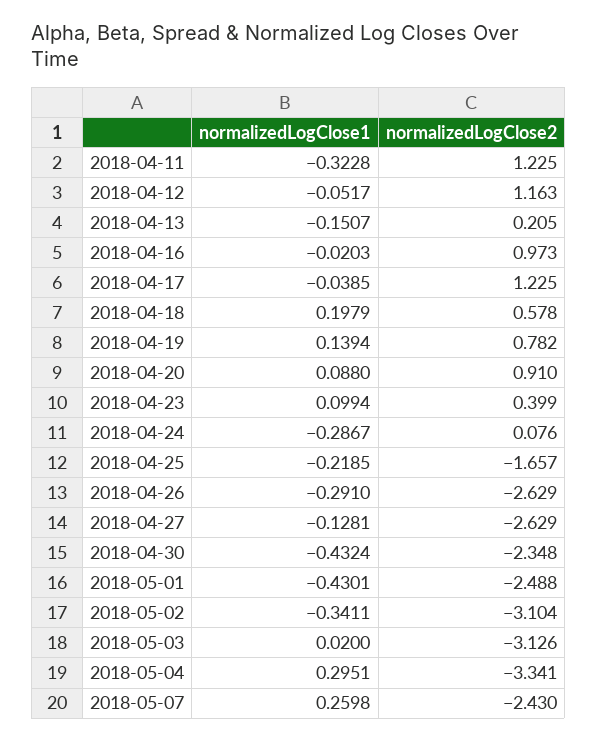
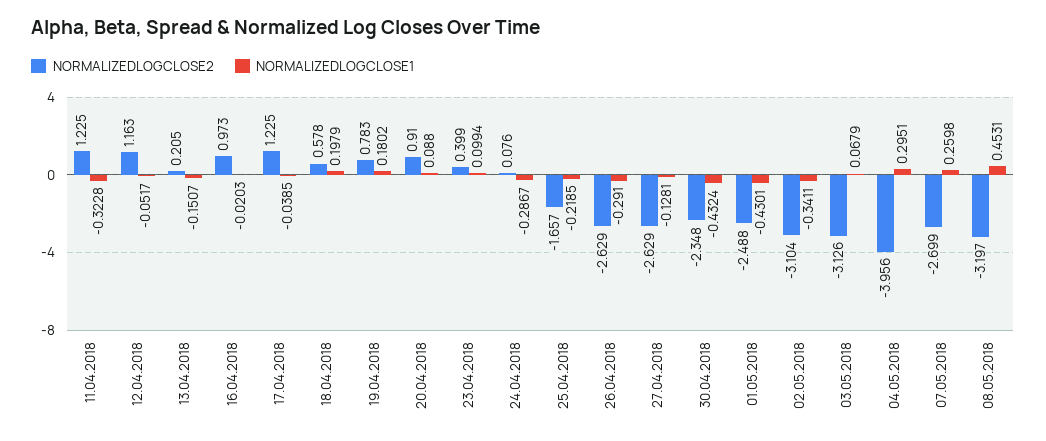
  {
    "normalizedLogClose1": {
      "2018-04-11": -0.3228,
      "2018-04-12": -0.0517,
      "2018-04-13": -0.1507,
      "2018-04-16": -0.0203,
      "2018-04-17": -0.0385,
      "2018-04-18": 0.1979,
-     "2018-04-19": 0.1394,
+     "2018-04-19": 0.1802,
      "2018-04-20": 0.088,
      "2018-04-23": 0.0994,
      "2018-04-24": -0.2867,
      "2018-04-25": -0.2185,
      "2018-04-26": -0.291,
      "2018-04-27": -0.1281,
      "2018-04-30": -0.4324,
      "2018-05-01": -0.4301,
      "2018-05-02": -0.3411,
-     "2018-05-03": 0.02,
+     "2018-05-03": 0.0679,
      "2018-05-04": 0.2951,
-     "2018-05-07": 0.2598
+     "2018-05-07": 0.2598,
+     "08.05.2018": 0.4531
    },
    "normalizedLogClose2": {
      "2018-04-11": 1.225,
      "2018-04-12": 1.163,
      "2018-04-13": 0.205,
      "2018-04-16": 0.973,
      "2018-04-17": 1.225,
      "2018-04-18": 0.578,
-     "2018-04-19": 0.782,
+     "2018-04-19": 0.783,
      "2018-04-20": 0.91,
      "2018-04-23": 0.399,
      "2018-04-24": 0.076,
      "2018-04-25": -1.657,
      "2018-04-26": -2.629,
      "2018-04-27": -2.629,
      "2018-04-30": -2.348,
      "2018-05-01": -2.488,
      "2018-05-02": -3.104,
      "2018-05-03": -3.126,
-     "2018-05-04": -3.341,
+     "2018-05-04": -3.956,
-     "2018-05-07": -2.43
+     "2018-05-07": -2.699,
+     "08.05.2018": -3.197
    }
  }

